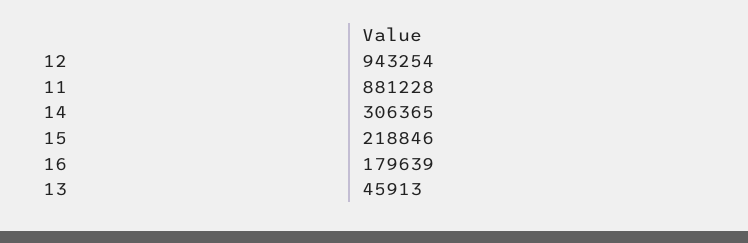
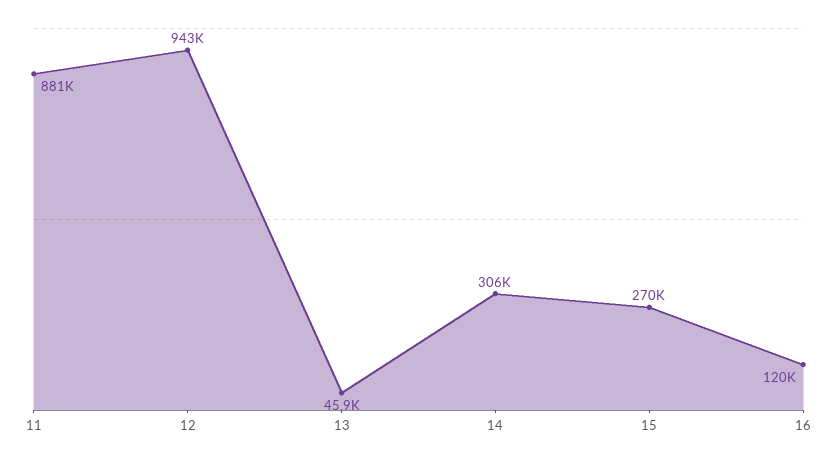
  {
    "12": 943254,
    "11": 881228,
    "14": 306365,
-   "15": 218846,
+   "15": 270000,
-   "16": 179639,
+   "16": 120000,
    "13": 45913
  }

